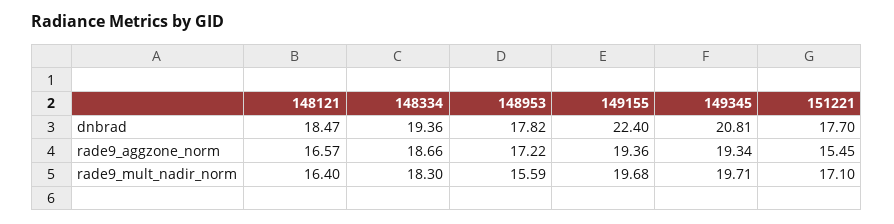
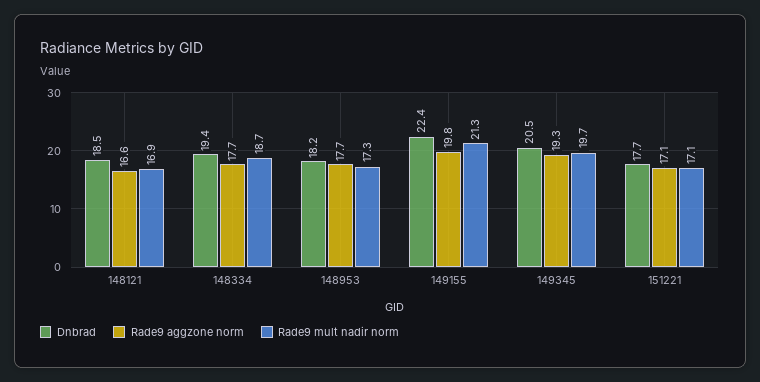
  {
    "dnbrad": {
      "148121": 18.47,
      "148334": 19.36,
-     "148953": 17.82,
+     "148953": 18.2,
      "149155": 22.4,
-     "149345": 20.81,
+     "149345": 20.5,
      "151221": 17.7
    },
    "rade9_aggzone_norm": {
      "148121": 16.57,
-     "148334": 18.66,
+     "148334": 17.7,
-     "148953": 17.22,
+     "148953": 17.7,
-     "149155": 19.36,
+     "149155": 19.8,
      "149345": 19.34,
-     "151221": 15.45
+     "151221": 17.1
    },
    "rade9_mult_nadir_norm": {
-     "148121": 16.4,
+     "148121": 16.9,
-     "148334": 18.3,
+     "148334": 18.7,
-     "148953": 15.59,
+     "148953": 17.3,
-     "149155": 19.68,
+     "149155": 21.3,
      "149345": 19.71,
      "151221": 17.1
    }
  }

